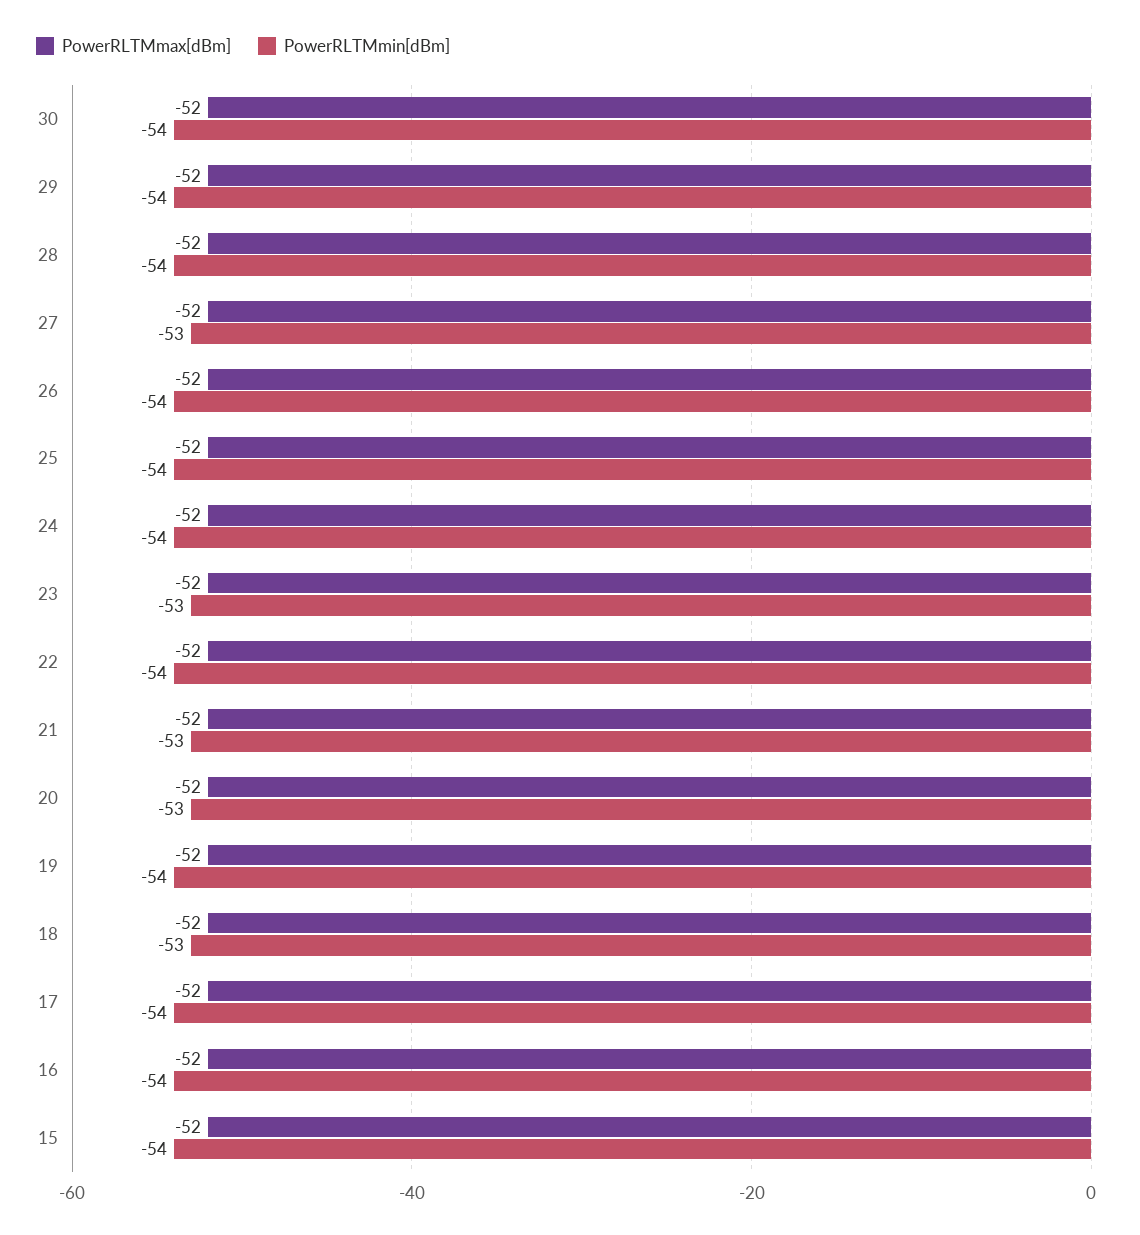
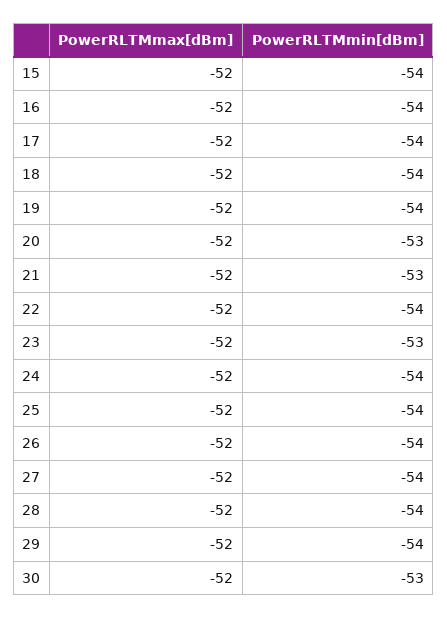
  {
    "PowerRLTMmax[dBm]": {
      "30": -52,
      "29": -52,
      "28": -52,
      "27": -52,
      "26": -52,
      "25": -52,
      "24": -52,
      "23": -52,
      "22": -52,
      "21": -52,
      "20": -52,
      "19": -52,
      "18": -52,
      "17": -52,
      "16": -52,
      "15": -52
    },
    "PowerRLTMmin[dBm]": {
-     "30": -54,
+     "30": -53,
      "29": -54,
      "28": -54,
-     "27": -53,
+     "27": -54,
      "26": -54,
      "25": -54,
      "24": -54,
      "23": -53,
      "22": -54,
      "21": -53,
      "20": -53,
      "19": -54,
-     "18": -53,
+     "18": -54,
      "17": -54,
      "16": -54,
      "15": -54
    }
  }

